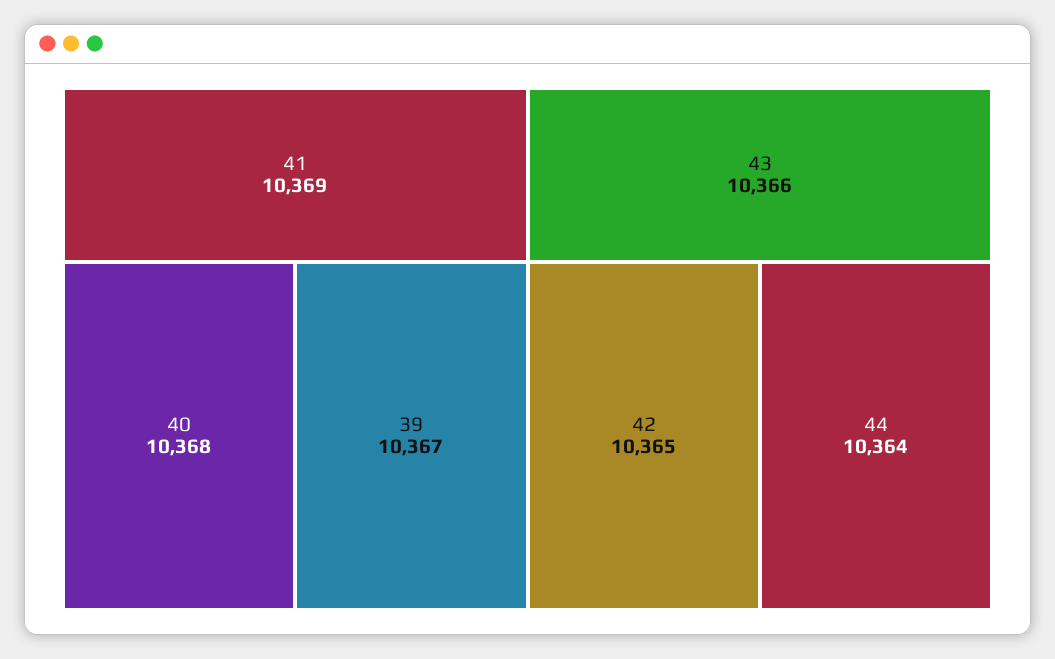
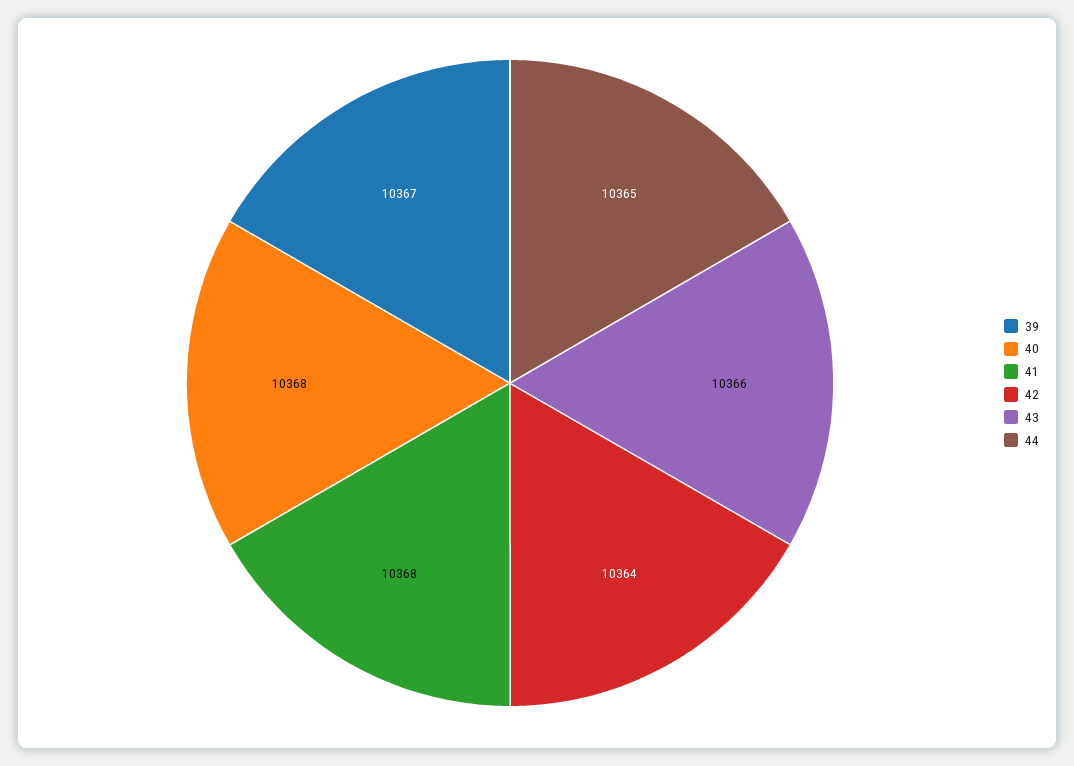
  {
-   "41": 10369,
+   "41": 10368,
    "40": 10368,
    "39": 10367,
    "43": 10366,
-   "42": 10365,
+   "42": 10364,
-   "44": 10364
+   "44": 10365
  }

